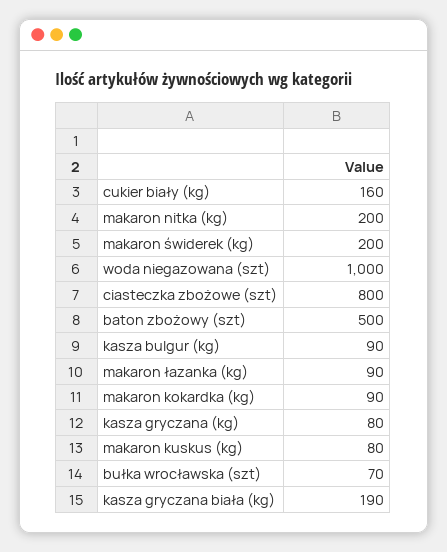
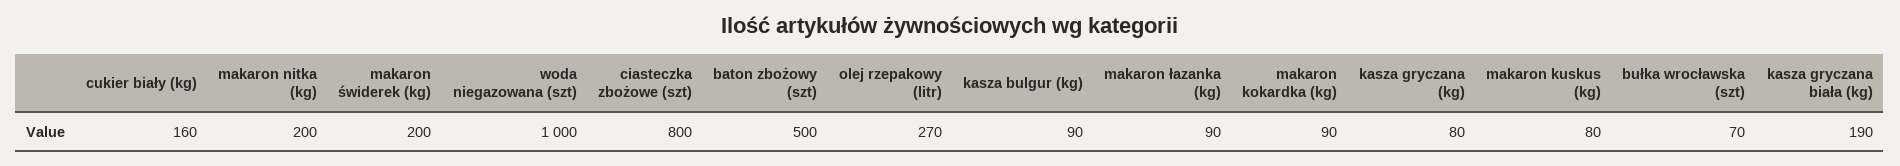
  {
    "cukier biały (kg)": 160,
    "makaron nitka (kg)": 200,
    "makaron świderek (kg)": 200,
    "woda niegazowana (szt)": 1000,
    "ciasteczka zbożowe (szt)": 800,
    "baton zbożowy (szt)": 500,
    "kasza bulgur (kg)": 90,
    "makaron łazanka (kg)": 90,
    "makaron kokardka (kg)": 90,
    "kasza gryczana (kg)": 80,
    "makaron kuskus (kg)": 80,
    "bułka wrocławska (szt)": 70,
-   "kasza gryczana biała (kg)": 190
+   "kasza gryczana biała (kg)": 190,
+   "olej rzepakowy (litr)": 270
  }

